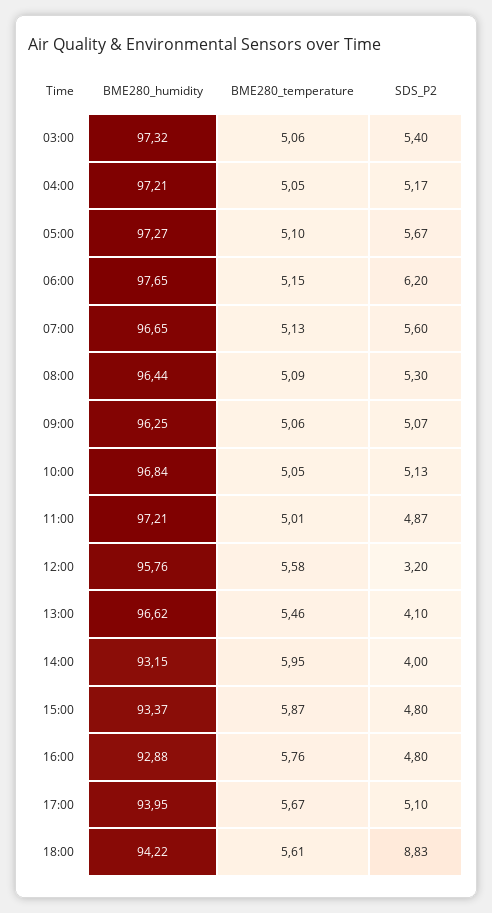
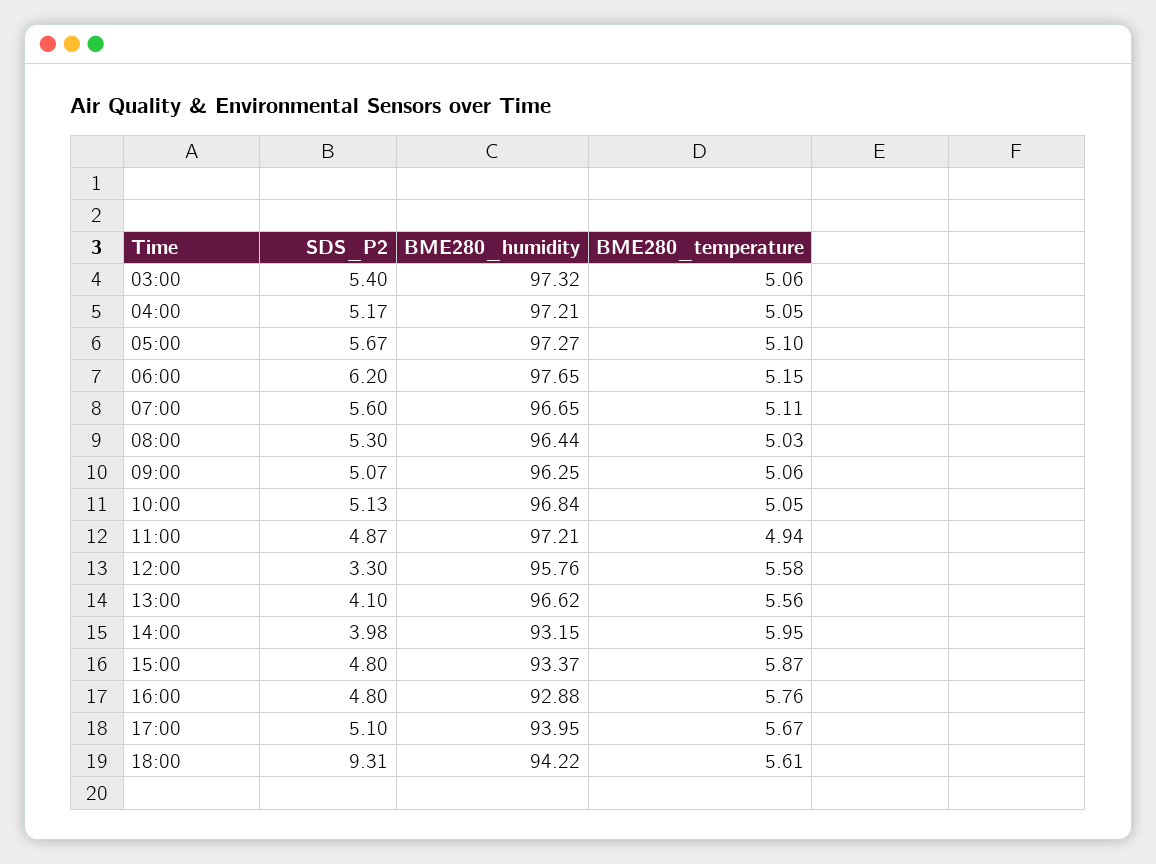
  {
    "BME280_humidity": {
      "03:00": 97.32,
      "04:00": 97.21,
      "05:00": 97.27,
      "06:00": 97.65,
      "07:00": 96.65,
      "08:00": 96.44,
      "09:00": 96.25,
      "10:00": 96.84,
      "11:00": 97.21,
      "12:00": 95.76,
      "13:00": 96.62,
      "14:00": 93.15,
      "15:00": 93.37,
      "16:00": 92.88,
      "17:00": 93.95,
      "18:00": 94.22
    },
    "BME280_temperature": {
      "03:00": 5.06,
      "04:00": 5.05,
      "05:00": 5.1,
      "06:00": 5.15,
-     "07:00": 5.13,
+     "07:00": 5.11,
-     "08:00": 5.09,
+     "08:00": 5.03,
      "09:00": 5.06,
      "10:00": 5.05,
-     "11:00": 5.01,
+     "11:00": 4.94,
      "12:00": 5.58,
-     "13:00": 5.46,
+     "13:00": 5.56,
      "14:00": 5.95,
      "15:00": 5.87,
      "16:00": 5.76,
      "17:00": 5.67,
      "18:00": 5.61
    },
    "SDS_P2": {
      "03:00": 5.4,
      "04:00": 5.17,
      "05:00": 5.67,
      "06:00": 6.2,
      "07:00": 5.6,
      "08:00": 5.3,
      "09:00": 5.07,
      "10:00": 5.13,
      "11:00": 4.87,
-     "12:00": 3.2,
+     "12:00": 3.3,
      "13:00": 4.1,
-     "14:00": 4,
+     "14:00": 3.98,
      "15:00": 4.8,
      "16:00": 4.8,
      "17:00": 5.1,
-     "18:00": 8.83
+     "18:00": 9.31
    }
  }

